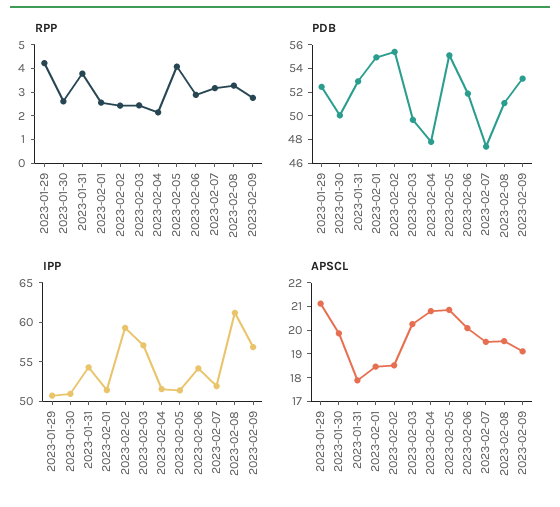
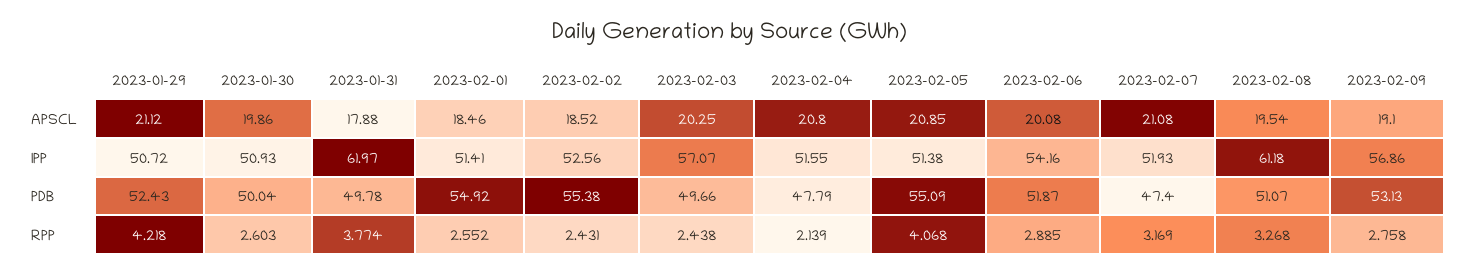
  {
    "RPP": {
      "2023-01-29": 4.218,
      "2023-01-30": 2.603,
      "2023-01-31": 3.774,
      "2023-02-01": 2.552,
      "2023-02-02": 2.431,
      "2023-02-03": 2.438,
      "2023-02-04": 2.139,
      "2023-02-05": 4.068,
      "2023-02-06": 2.885,
      "2023-02-07": 3.169,
      "2023-02-08": 3.268,
      "2023-02-09": 2.758
    },
    "PDB": {
      "2023-01-29": 52.43,
      "2023-01-30": 50.04,
-     "2023-01-31": 53,
+     "2023-01-31": 49.78,
      "2023-02-01": 54.92,
      "2023-02-02": 55.38,
      "2023-02-03": 49.66,
      "2023-02-04": 47.79,
      "2023-02-05": 55.09,
      "2023-02-06": 51.87,
      "2023-02-07": 47.4,
      "2023-02-08": 51.07,
      "2023-02-09": 53.13
    },
    "IPP": {
      "2023-01-29": 50.72,
      "2023-01-30": 50.93,
-     "2023-01-31": 55,
+     "2023-01-31": 61.97,
      "2023-02-01": 51.41,
-     "2023-02-02": 60,
+     "2023-02-02": 52.56,
      "2023-02-03": 57.07,
      "2023-02-04": 51.55,
      "2023-02-05": 51.38,
      "2023-02-06": 54.16,
      "2023-02-07": 51.93,
      "2023-02-08": 61.18,
      "2023-02-09": 56.86
    },
    "APSCL": {
      "2023-01-29": 21.12,
      "2023-01-30": 19.86,
      "2023-01-31": 17.88,
      "2023-02-01": 18.46,
      "2023-02-02": 18.52,
      "2023-02-03": 20.25,
      "2023-02-04": 20.8,
      "2023-02-05": 20.85,
      "2023-02-06": 20.08,
-     "2023-02-07": 19.5,
+     "2023-02-07": 21.08,
      "2023-02-08": 19.54,
      "2023-02-09": 19.1
    }
  }

